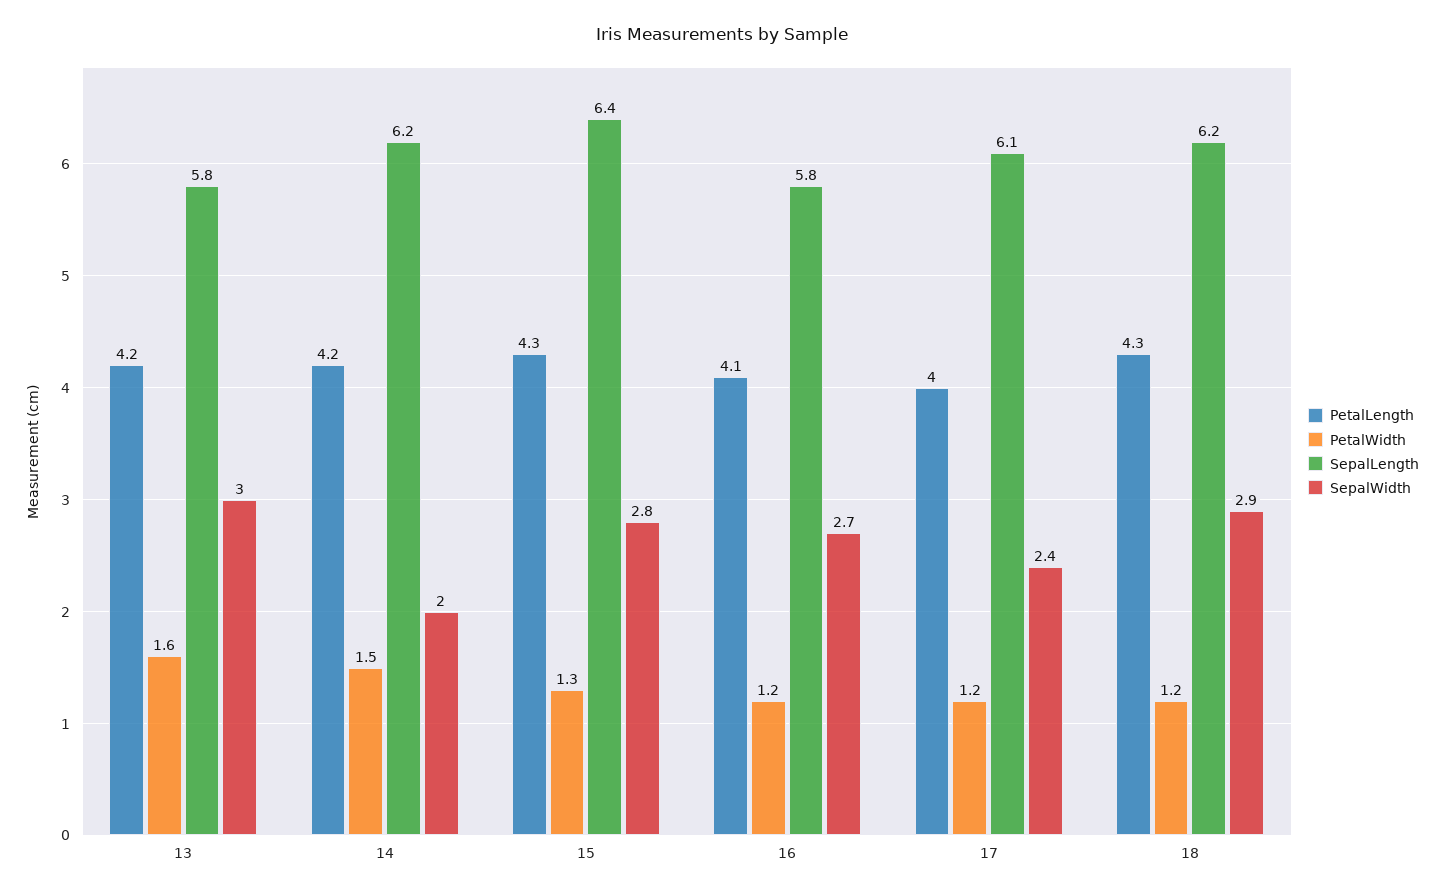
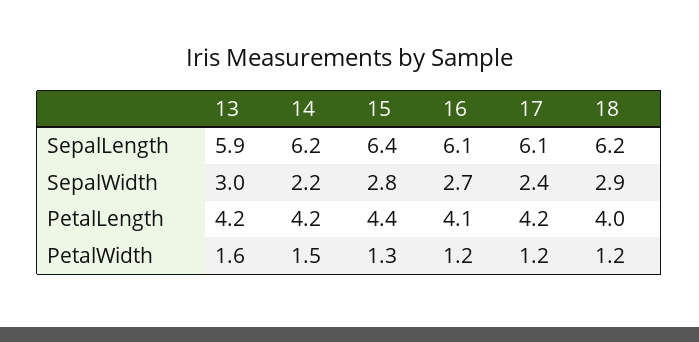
  {
    "PetalLength": {
      "13": 4.2,
      "14": 4.2,
-     "15": 4.3,
+     "15": 4.4,
      "16": 4.1,
-     "17": 4,
+     "17": 4.2,
-     "18": 4.3
+     "18": 4
    },
    "PetalWidth": {
      "13": 1.6,
      "14": 1.5,
      "15": 1.3,
      "16": 1.2,
      "17": 1.2,
      "18": 1.2
    },
    "SepalLength": {
-     "13": 5.8,
+     "13": 5.9,
      "14": 6.2,
      "15": 6.4,
-     "16": 5.8,
+     "16": 6.1,
      "17": 6.1,
      "18": 6.2
    },
    "SepalWidth": {
      "13": 3,
-     "14": 2,
+     "14": 2.2,
      "15": 2.8,
      "16": 2.7,
      "17": 2.4,
      "18": 2.9
    }
  }

